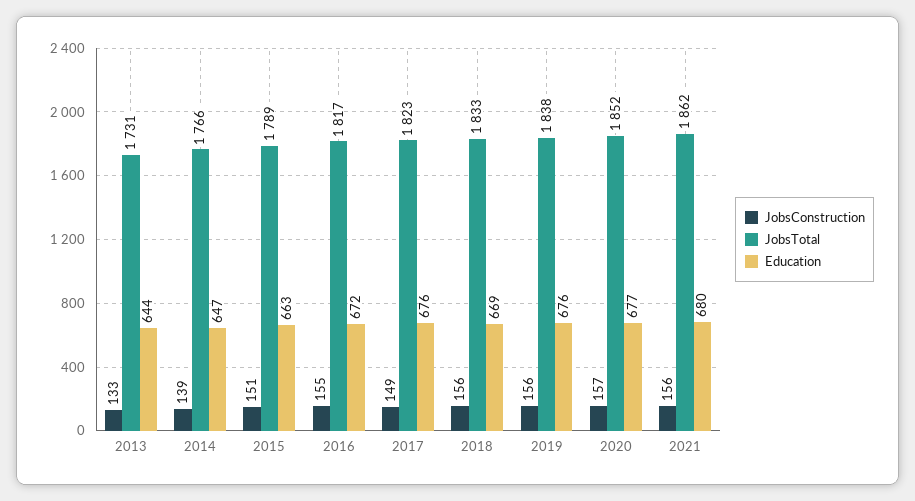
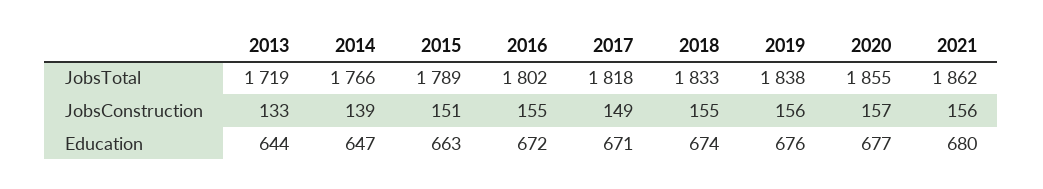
  {
    "JobsConstruction": {
      "2013": 133,
      "2014": 139,
      "2015": 151,
      "2016": 155,
      "2017": 149,
-     "2018": 156,
+     "2018": 155,
      "2019": 156,
      "2020": 157,
      "2021": 156
    },
    "JobsTotal": {
-     "2013": 1731,
+     "2013": 1719,
      "2014": 1766,
      "2015": 1789,
-     "2016": 1817,
+     "2016": 1802,
-     "2017": 1823,
+     "2017": 1818,
      "2018": 1833,
      "2019": 1838,
-     "2020": 1852,
+     "2020": 1855,
      "2021": 1862
    },
    "Education": {
      "2013": 644,
      "2014": 647,
      "2015": 663,
      "2016": 672,
-     "2017": 676,
+     "2017": 671,
-     "2018": 669,
+     "2018": 674,
      "2019": 676,
      "2020": 677,
      "2021": 680
    }
  }

